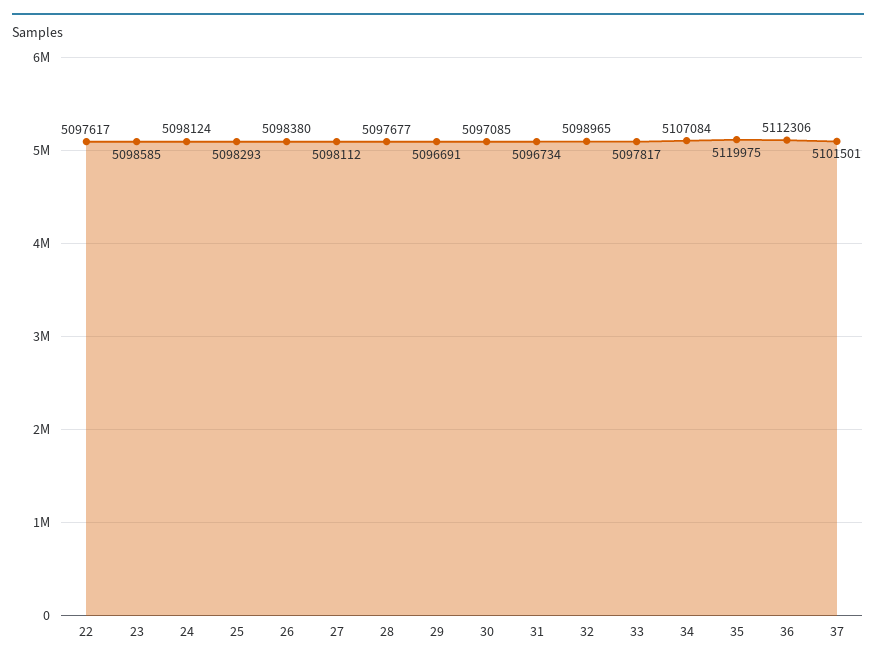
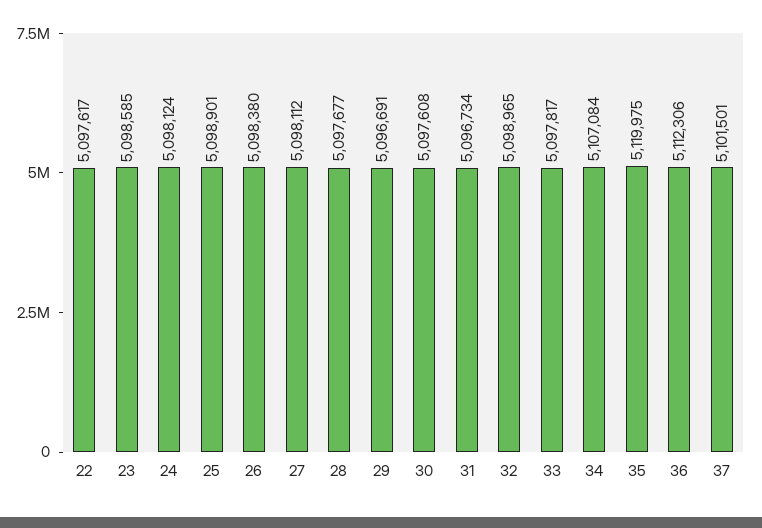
  {
    "22": 5097617,
    "23": 5098585,
    "24": 5098124,
-   "25": 5098293,
+   "25": 5098901,
    "26": 5098380,
    "27": 5098112,
    "28": 5097677,
    "29": 5096691,
-   "30": 5097085,
+   "30": 5097608,
    "31": 5096734,
    "32": 5098965,
    "33": 5097817,
    "34": 5107084,
    "35": 5119975,
    "36": 5112306,
    "37": 5101501
  }

